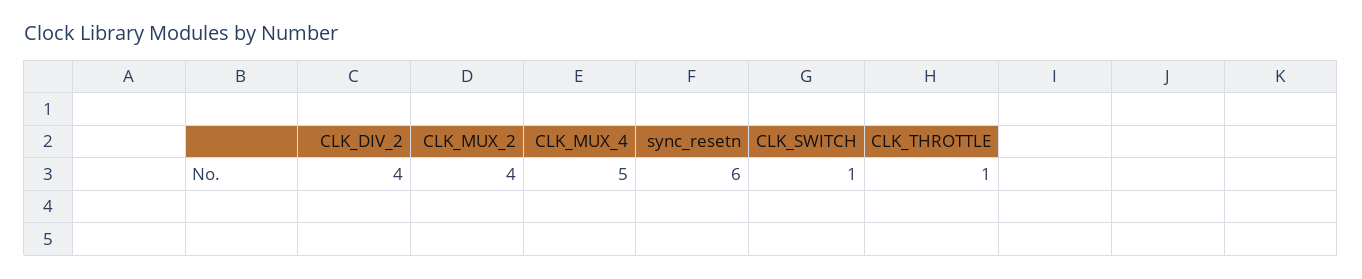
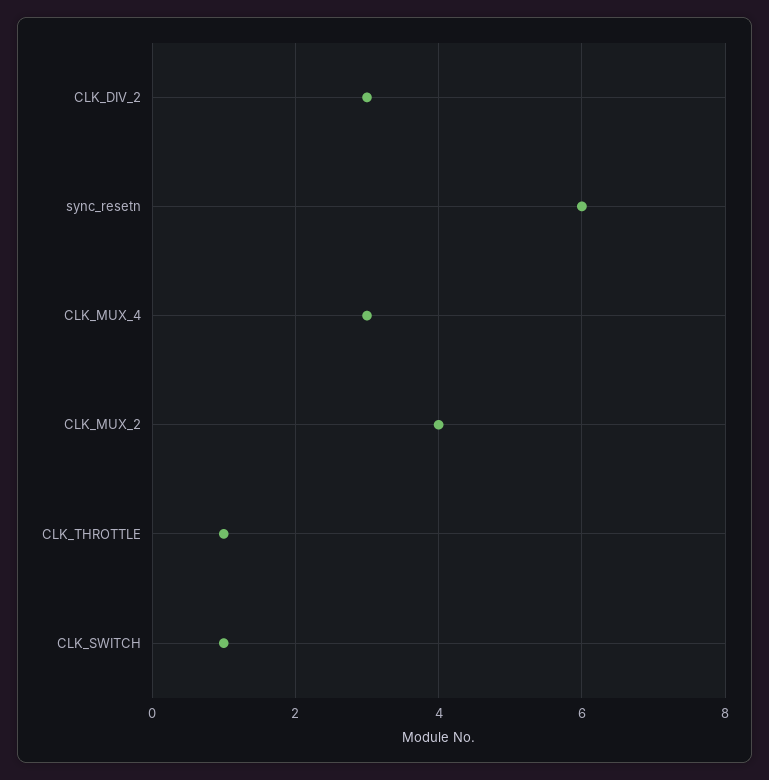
  {
-   "CLK_DIV_2": 4,
+   "CLK_DIV_2": 3,
    "CLK_MUX_2": 4,
-   "CLK_MUX_4": 5,
+   "CLK_MUX_4": 3,
    "sync_resetn": 6,
    "CLK_SWITCH": 1,
    "CLK_THROTTLE": 1
  }

